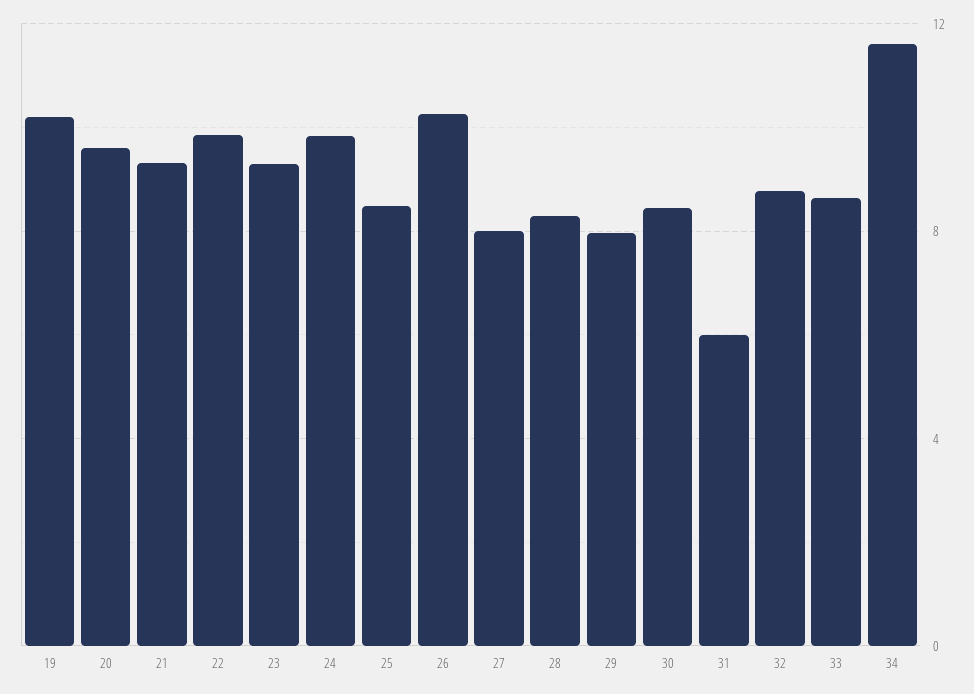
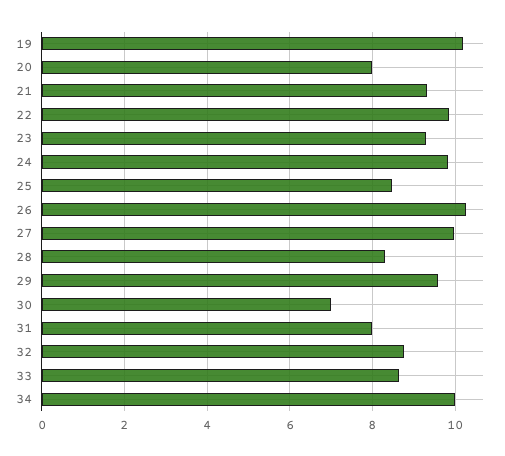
  {
    "19": 10.2,
-   "20": 9.5,
+   "20": 8,
    "21": 9.4,
    "22": 9.8,
    "23": 9.4,
    "24": 9.8,
    "25": 8.4,
    "26": 10.2,
-   "27": 8,
+   "27": 10,
    "28": 8.4,
-   "29": 8,
+   "29": 9.6,
-   "30": 8.5,
+   "30": 7,
-   "31": 6,
+   "31": 8,
    "32": 8.8,
    "33": 8.6,
-   "34": 11.5
+   "34": 10
  }

